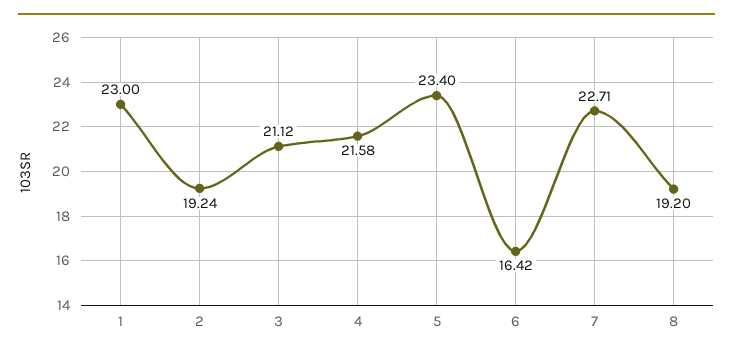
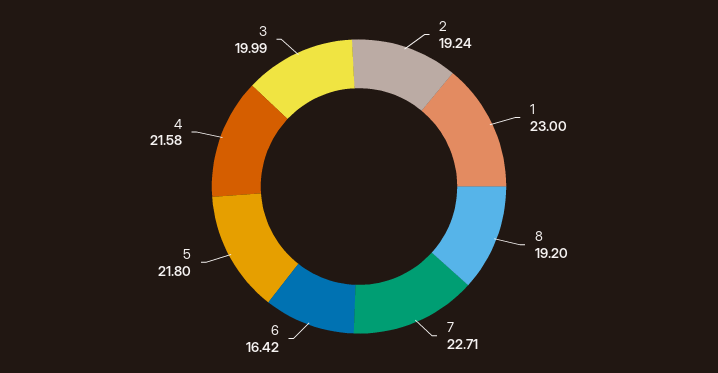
  {
    "1": 23,
    "2": 19.24,
-   "3": 21.12,
+   "3": 19.99,
    "4": 21.58,
-   "5": 23.4,
+   "5": 21.8,
    "6": 16.42,
    "7": 22.71,
    "8": 19.2
  }

